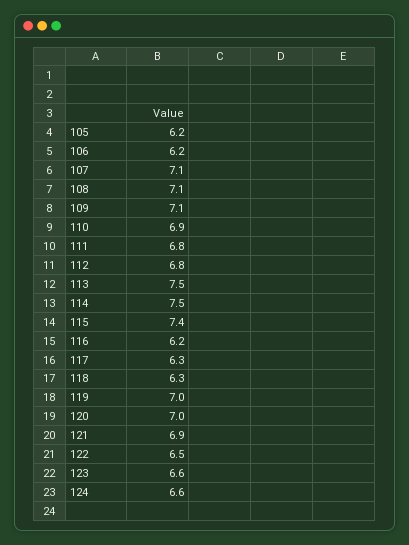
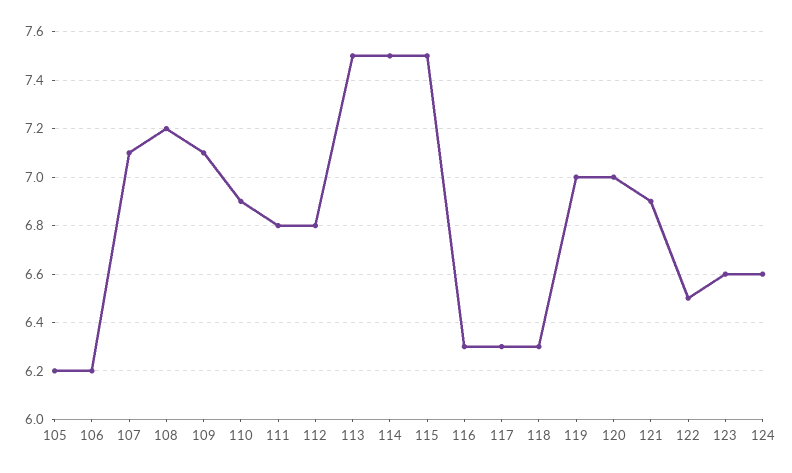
  {
    "105": 6.2,
    "106": 6.2,
    "107": 7.1,
-   "108": 7.1,
+   "108": 7.2,
    "109": 7.1,
    "110": 6.9,
    "111": 6.8,
    "112": 6.8,
    "113": 7.5,
    "114": 7.5,
-   "115": 7.4,
+   "115": 7.5,
-   "116": 6.2,
+   "116": 6.3,
    "117": 6.3,
    "118": 6.3,
    "119": 7,
    "120": 7,
    "121": 6.9,
    "122": 6.5,
    "123": 6.6,
    "124": 6.6
  }

